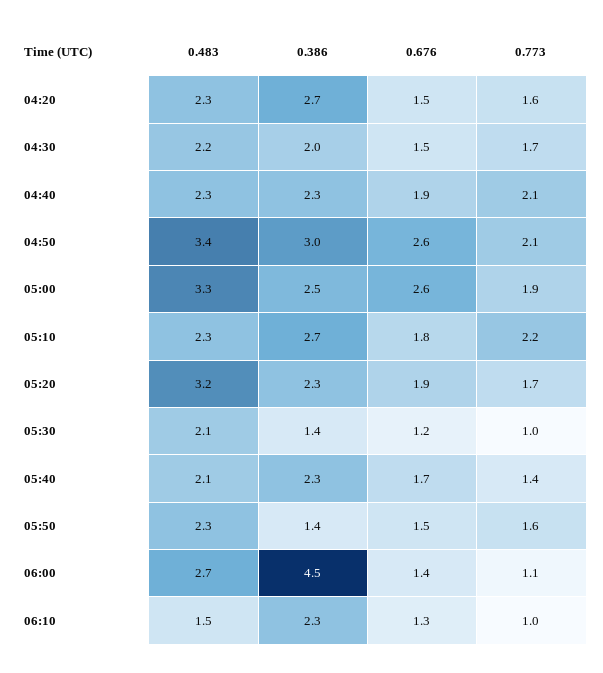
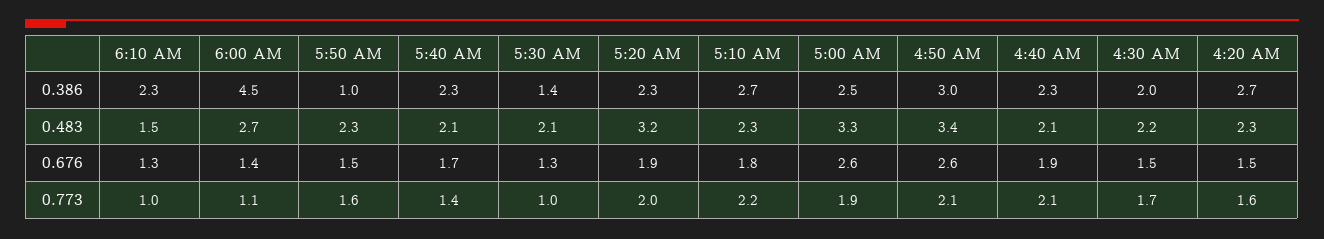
  {
    "0.483": {
      "04:20": 2.3,
      "04:30": 2.2,
-     "04:40": 2.3,
+     "04:40": 2.1,
      "04:50": 3.4,
      "05:00": 3.3,
      "05:10": 2.3,
      "05:20": 3.2,
      "05:30": 2.1,
      "05:40": 2.1,
      "05:50": 2.3,
      "06:00": 2.7,
      "06:10": 1.5
    },
    "0.386": {
      "04:20": 2.7,
      "04:30": 2,
      "04:40": 2.3,
      "04:50": 3,
      "05:00": 2.5,
      "05:10": 2.7,
      "05:20": 2.3,
      "05:30": 1.4,
      "05:40": 2.3,
-     "05:50": 1.4,
+     "05:50": 1,
      "06:00": 4.5,
      "06:10": 2.3
    },
    "0.676": {
      "04:20": 1.5,
      "04:30": 1.5,
      "04:40": 1.9,
      "04:50": 2.6,
      "05:00": 2.6,
      "05:10": 1.8,
      "05:20": 1.9,
-     "05:30": 1.2,
+     "05:30": 1.3,
      "05:40": 1.7,
      "05:50": 1.5,
      "06:00": 1.4,
      "06:10": 1.3
    },
    "0.773": {
      "04:20": 1.6,
      "04:30": 1.7,
      "04:40": 2.1,
      "04:50": 2.1,
      "05:00": 1.9,
      "05:10": 2.2,
-     "05:20": 1.7,
+     "05:20": 2,
      "05:30": 1,
      "05:40": 1.4,
      "05:50": 1.6,
      "06:00": 1.1,
      "06:10": 1
    }
  }

